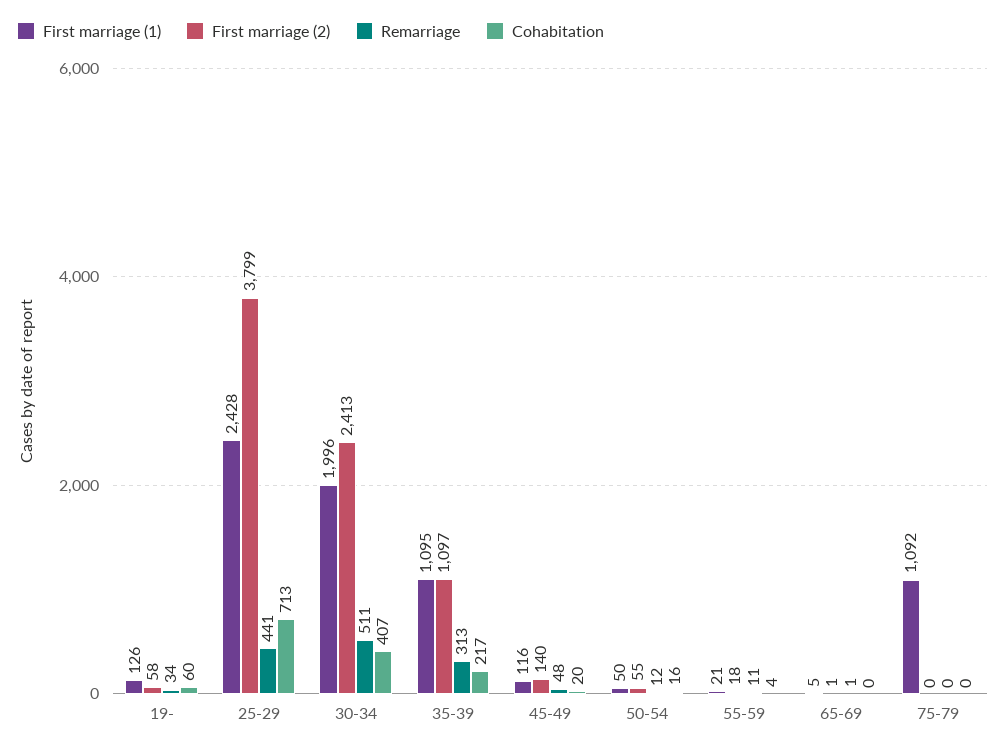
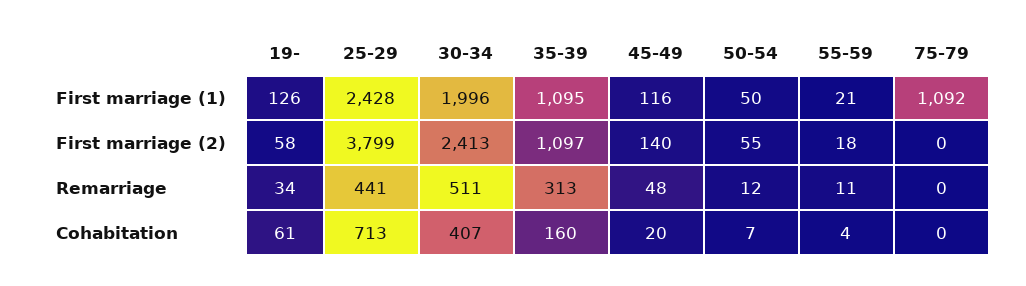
  {
    "First marriage (1)": {
      "19-": 126,
      "25-29": 2428,
      "30-34": 1996,
      "35-39": 1095,
      "45-49": 116,
      "50-54": 50,
      "55-59": 21,
-     "65-69": 5,
      "75-79": 1092
    },
    "First marriage (2)": {
      "19-": 58,
      "25-29": 3799,
      "30-34": 2413,
      "35-39": 1097,
      "45-49": 140,
      "50-54": 55,
      "55-59": 18,
-     "65-69": 1,
      "75-79": 0
    },
    "Remarriage": {
      "19-": 34,
      "25-29": 441,
      "30-34": 511,
      "35-39": 313,
      "45-49": 48,
      "50-54": 12,
      "55-59": 11,
-     "65-69": 1,
      "75-79": 0
    },
    "Cohabitation": {
-     "19-": 60,
+     "19-": 61,
      "25-29": 713,
      "30-34": 407,
-     "35-39": 217,
+     "35-39": 160,
      "45-49": 20,
-     "50-54": 16,
+     "50-54": 7,
      "55-59": 4,
-     "65-69": 0,
      "75-79": 0
    }
  }

